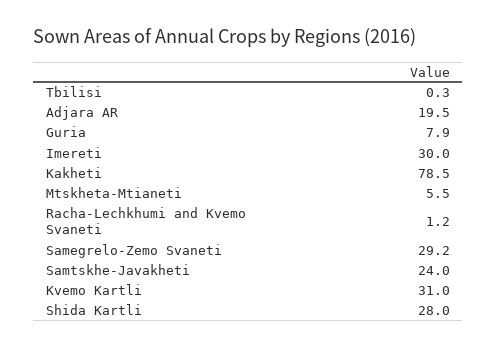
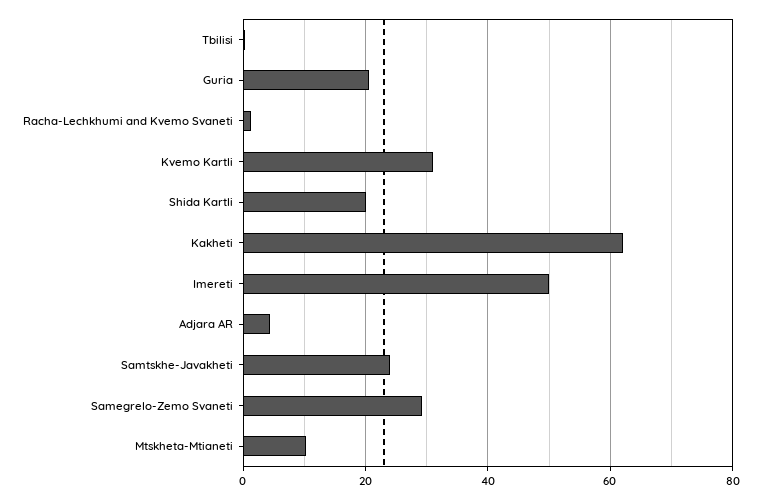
  {
    "Tbilisi": 0.3,
-   "Adjara AR": 19.5,
+   "Adjara AR": 4,
-   "Guria": 7.9,
+   "Guria": 20,
-   "Imereti": 30,
+   "Imereti": 50,
-   "Kakheti": 78.5,
+   "Kakheti": 62,
-   "Mtskheta-Mtianeti": 5.5,
+   "Mtskheta-Mtianeti": 10,
    "Racha-Lechkhumi and Kvemo Svaneti": 1.2,
    "Samegrelo-Zemo Svaneti": 29.2,
    "Samtskhe-Javakheti": 24,
    "Kvemo Kartli": 31,
-   "Shida Kartli": 28
+   "Shida Kartli": 20
  }

